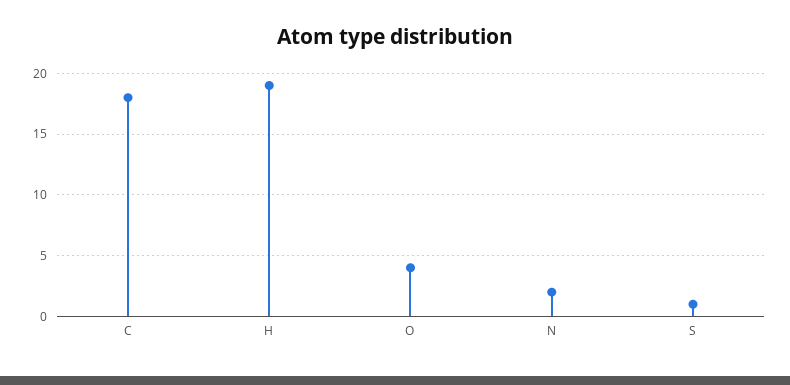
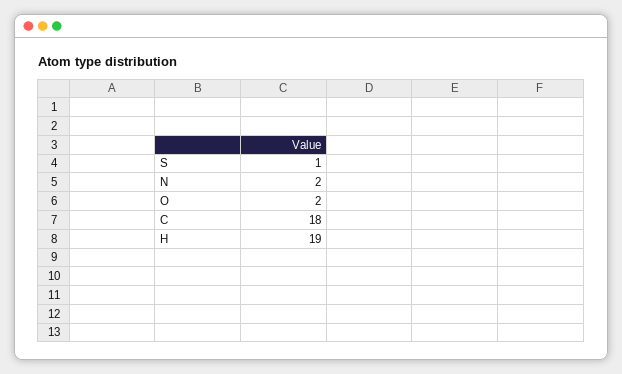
  {
    "C": 18,
    "H": 19,
-   "O": 4,
+   "O": 2,
    "N": 2,
    "S": 1
  }

